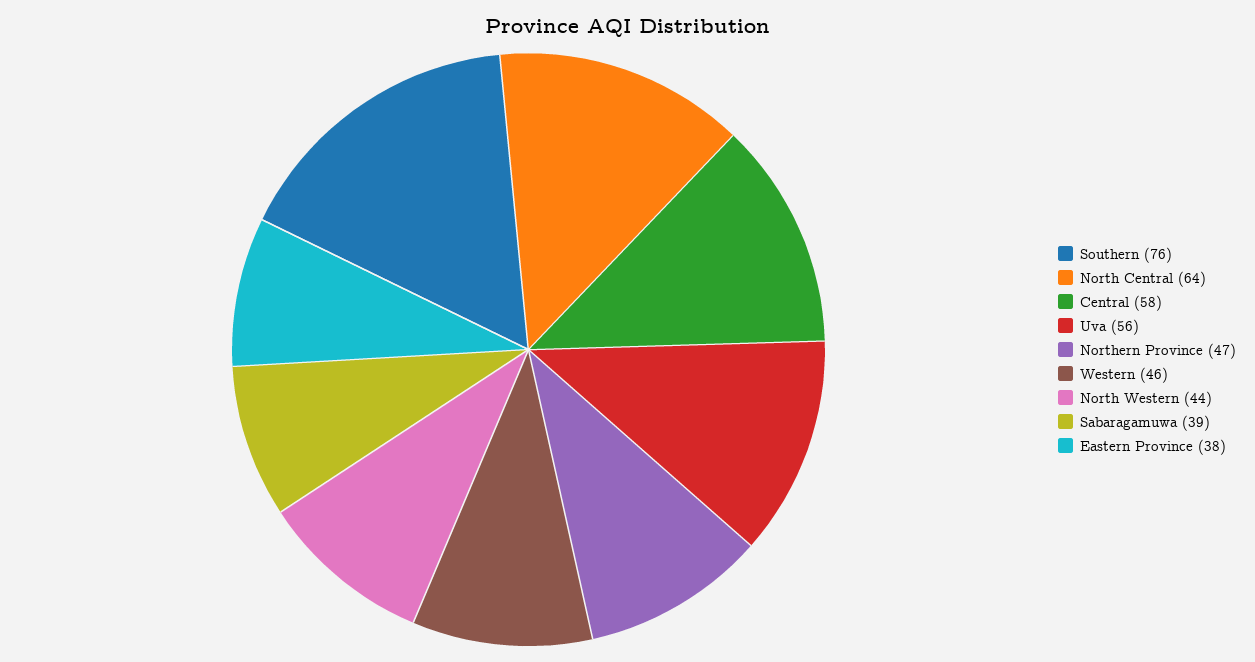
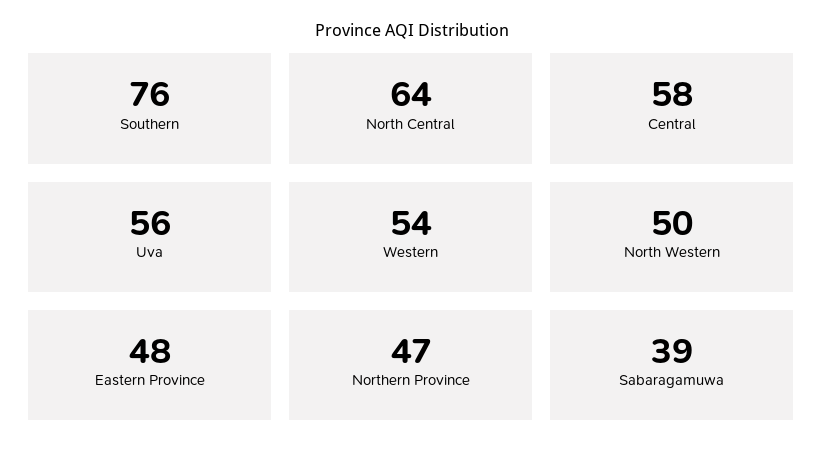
  {
    "Southern": 76,
    "North Central": 64,
    "Central": 58,
    "Uva": 56,
    "Northern Province": 47,
-   "Western": 46,
+   "Western": 54,
-   "North Western": 44,
+   "North Western": 50,
    "Sabaragamuwa": 39,
-   "Eastern Province": 38
+   "Eastern Province": 48
  }

